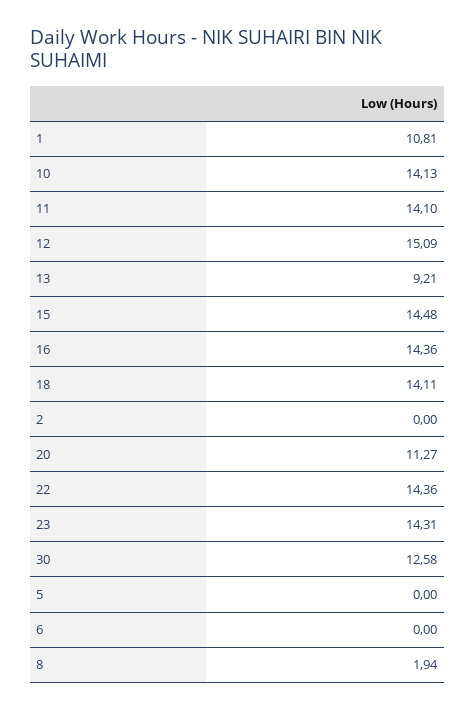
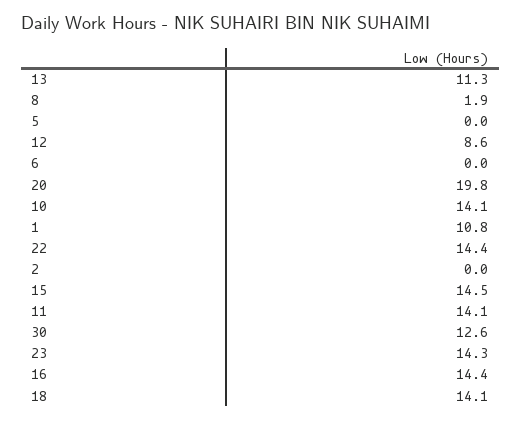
  {
    "1": 10.81,
    "10": 14.13,
    "11": 14.1,
-   "12": 15.09,
+   "12": 8.6,
-   "13": 9.21,
+   "13": 11.3,
    "15": 14.48,
    "16": 14.36,
    "18": 14.11,
    "2": 0,
-   "20": 11.27,
+   "20": 19.8,
    "22": 14.36,
    "23": 14.31,
    "30": 12.58,
    "5": 0,
    "6": 0,
    "8": 1.94
  }

